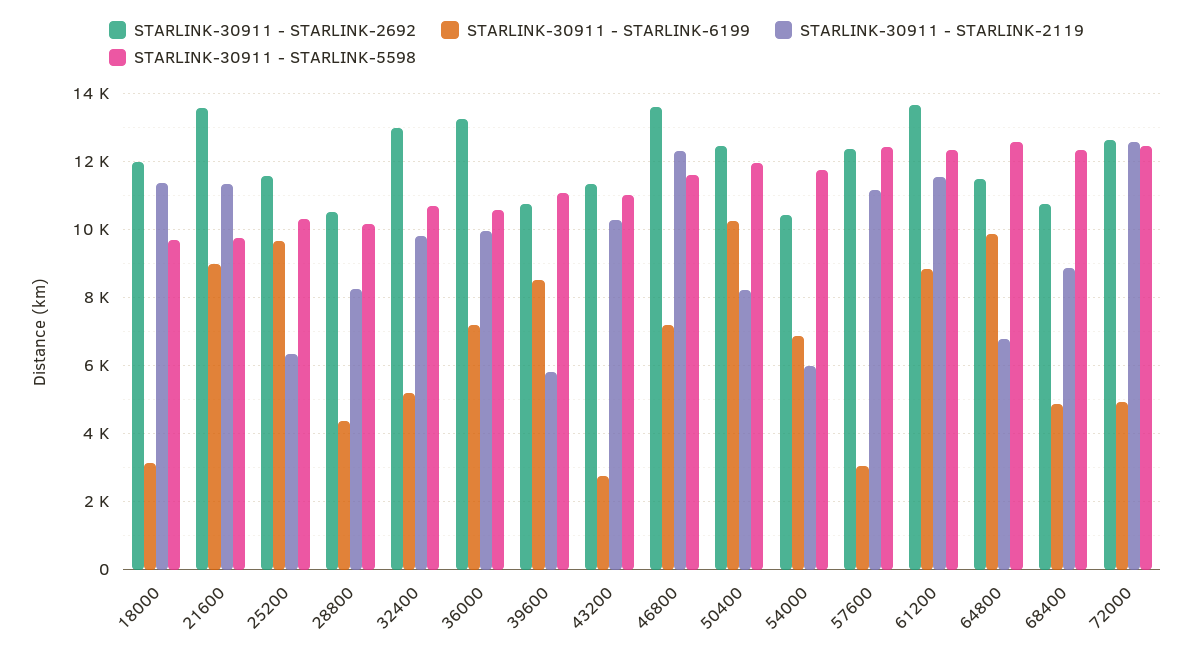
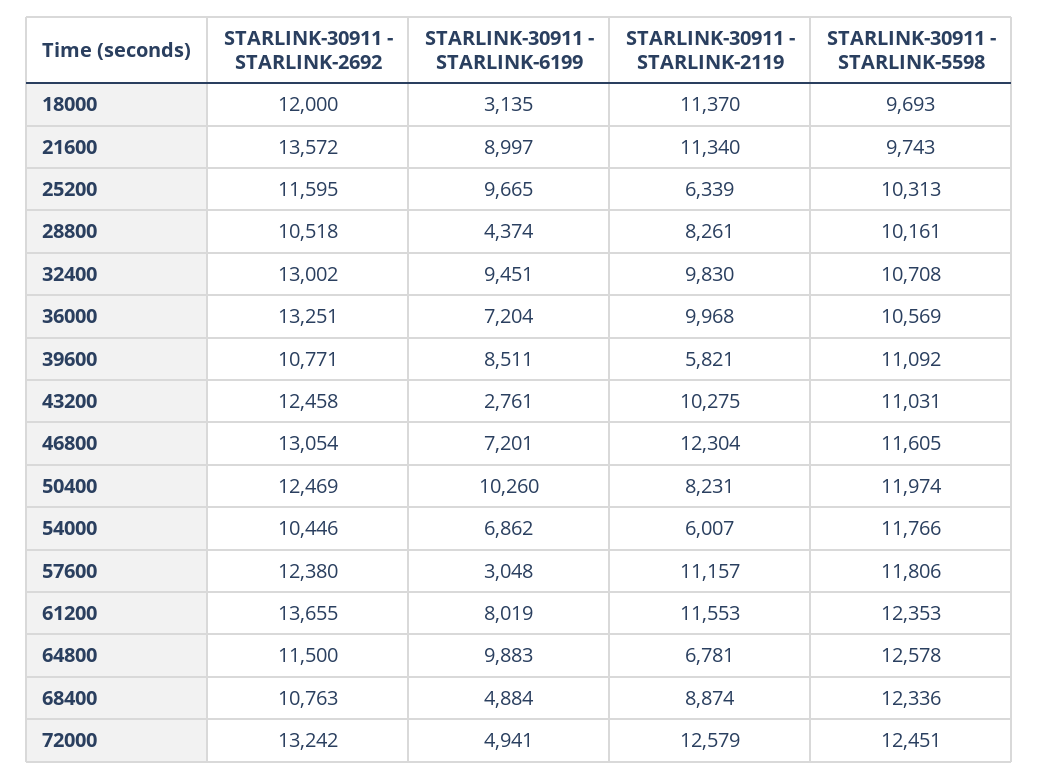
  {
    "STARLINK-30911 - STARLINK-2692": {
      "18000": 12000,
      "21600": 13572,
      "25200": 11595,
      "28800": 10518,
      "32400": 13002,
      "36000": 13251,
      "39600": 10771,
-     "43200": 11400,
+     "43200": 12458,
-     "46800": 13600,
+     "46800": 13054,
      "50400": 12469,
      "54000": 10446,
      "57600": 12380,
      "61200": 13655,
      "64800": 11500,
      "68400": 10763,
-     "72000": 12600
+     "72000": 13242
    },
    "STARLINK-30911 - STARLINK-6199": {
      "18000": 3135,
      "21600": 8997,
      "25200": 9665,
      "28800": 4374,
-     "32400": 5200,
+     "32400": 9451,
      "36000": 7204,
      "39600": 8511,
      "43200": 2761,
      "46800": 7201,
      "50400": 10260,
      "54000": 6862,
      "57600": 3048,
-     "61200": 8800,
+     "61200": 8019,
      "64800": 9883,
      "68400": 4884,
      "72000": 4941
    },
    "STARLINK-30911 - STARLINK-2119": {
      "18000": 11370,
      "21600": 11340,
      "25200": 6339,
      "28800": 8261,
      "32400": 9830,
      "36000": 9968,
      "39600": 5821,
      "43200": 10275,
      "46800": 12304,
      "50400": 8231,
      "54000": 6007,
      "57600": 11157,
      "61200": 11553,
      "64800": 6781,
      "68400": 8874,
      "72000": 12579
    },
    "STARLINK-30911 - STARLINK-5598": {
      "18000": 9693,
      "21600": 9743,
      "25200": 10313,
      "28800": 10161,
      "32400": 10708,
      "36000": 10569,
      "39600": 11092,
      "43200": 11031,
      "46800": 11605,
      "50400": 11974,
      "54000": 11766,
-     "57600": 12400,
+     "57600": 11806,
      "61200": 12353,
      "64800": 12578,
      "68400": 12336,
      "72000": 12451
    }
  }

